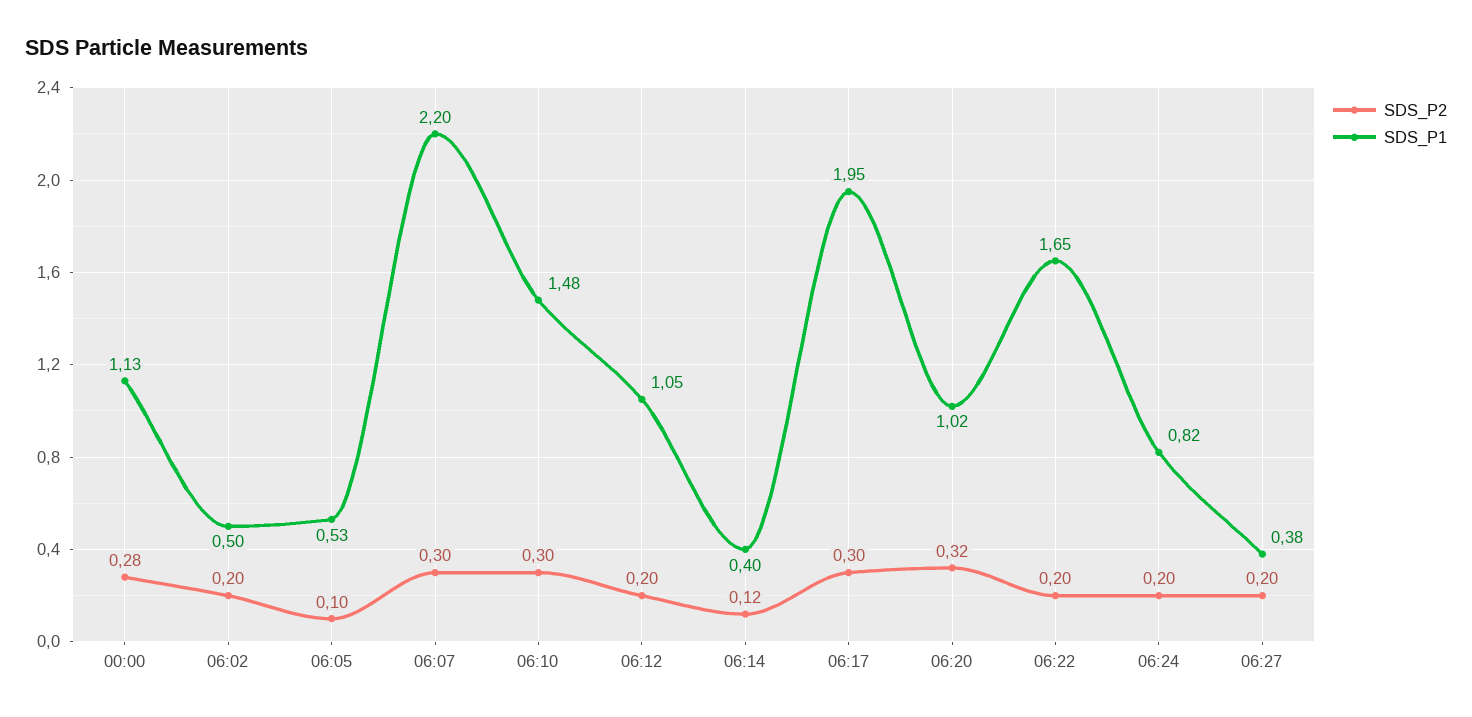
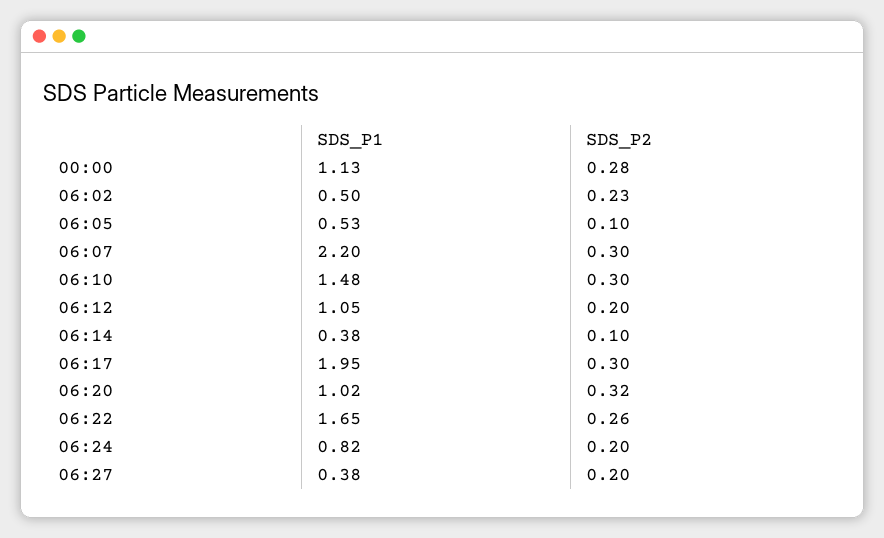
  {
    "SDS_P2": {
      "00:00": 0.28,
-     "06:02": 0.2,
+     "06:02": 0.23,
      "06:05": 0.1,
      "06:07": 0.3,
      "06:10": 0.3,
      "06:12": 0.2,
-     "06:14": 0.12,
+     "06:14": 0.1,
      "06:17": 0.3,
      "06:20": 0.32,
-     "06:22": 0.2,
+     "06:22": 0.26,
      "06:24": 0.2,
      "06:27": 0.2
    },
    "SDS_P1": {
      "00:00": 1.13,
      "06:02": 0.5,
      "06:05": 0.53,
      "06:07": 2.2,
      "06:10": 1.48,
      "06:12": 1.05,
-     "06:14": 0.4,
+     "06:14": 0.38,
      "06:17": 1.95,
      "06:20": 1.02,
      "06:22": 1.65,
      "06:24": 0.82,
      "06:27": 0.38
    }
  }

